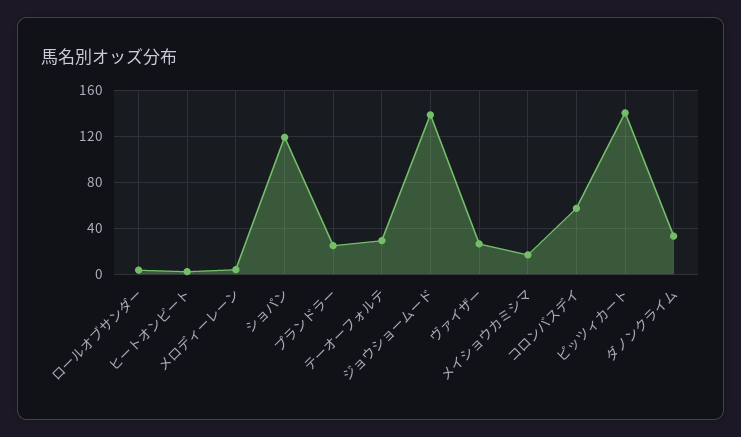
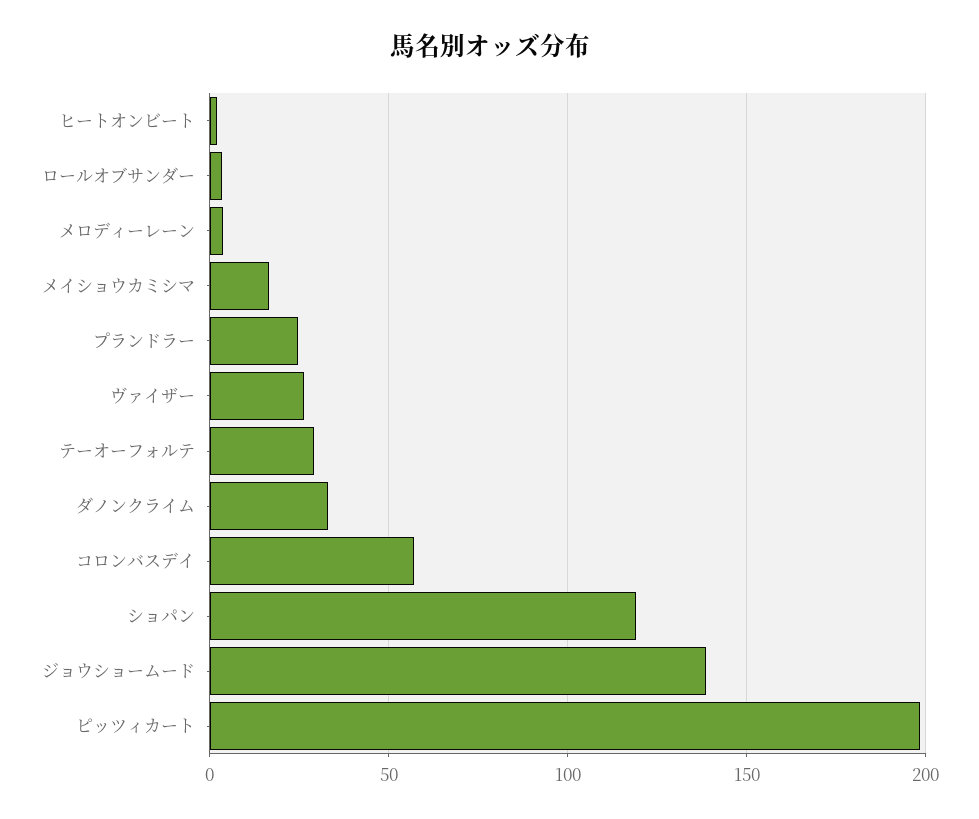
  {
    "ロールオブサンダー": 5,
    "ヒートオンビート": 0,
    "メロディーレーン": 5,
    "ショパン": 120,
    "プランドラー": 25,
    "テーオーフォルテ": 30,
    "ジョウショームード": 140,
    "ヴァイザー": 25,
    "メイショウカミシマ": 15,
    "コロンバスデイ": 55,
-   "ピッツィカート": 140,
+   "ピッツィカート": 200,
    "ダノンクライム": 35
  }

